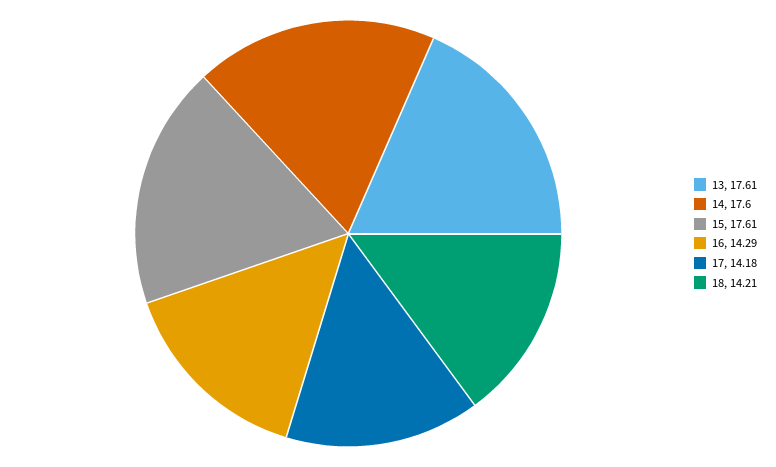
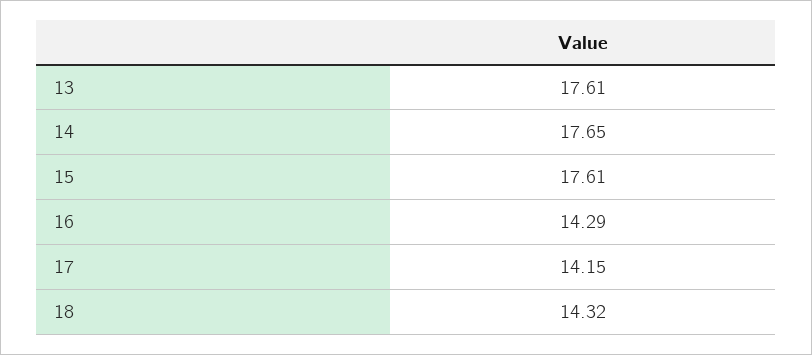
  {
    "13": 17.61,
-   "14": 17.6,
+   "14": 17.65,
    "15": 17.61,
    "16": 14.29,
-   "17": 14.18,
+   "17": 14.15,
-   "18": 14.21
+   "18": 14.32
  }

